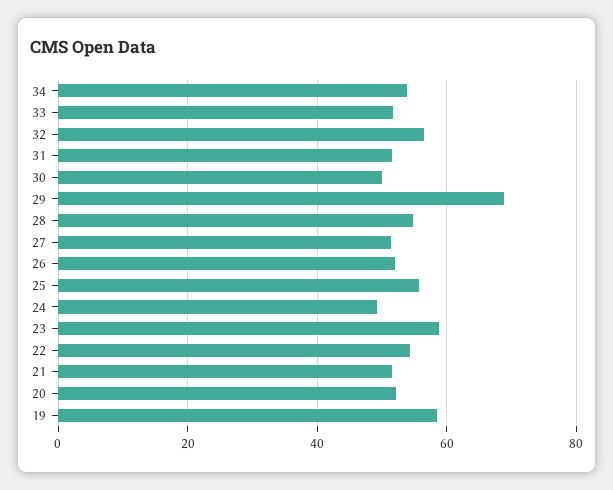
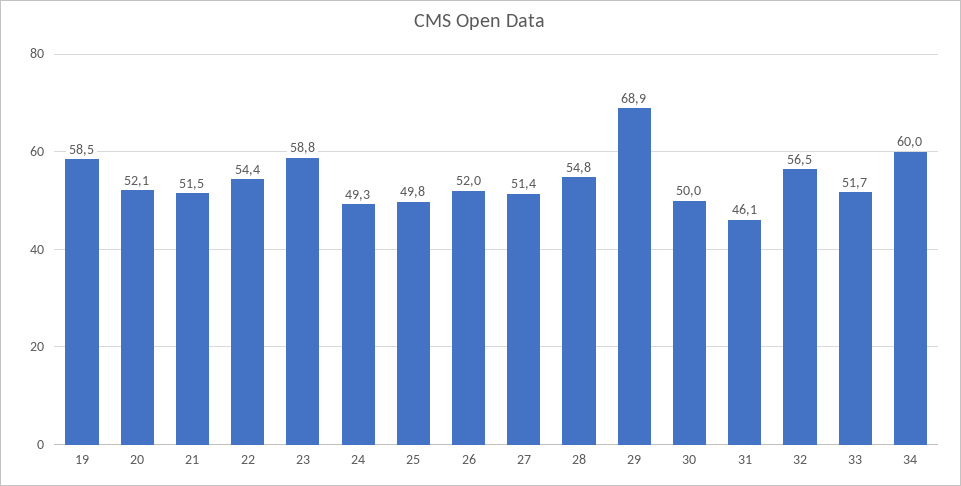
  {
-   "34": 54,
+   "34": 60,
    "33": 51.7,
    "32": 56.5,
-   "31": 52,
+   "31": 46.1,
    "30": 50,
    "29": 68.9,
    "28": 54.8,
    "27": 51.4,
    "26": 52,
-   "25": 56,
+   "25": 49.8,
    "24": 49.3,
    "23": 58.8,
    "22": 54.4,
    "21": 51.5,
    "20": 52.1,
    "19": 58.5
  }

